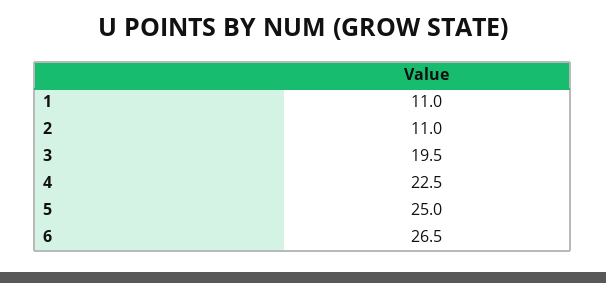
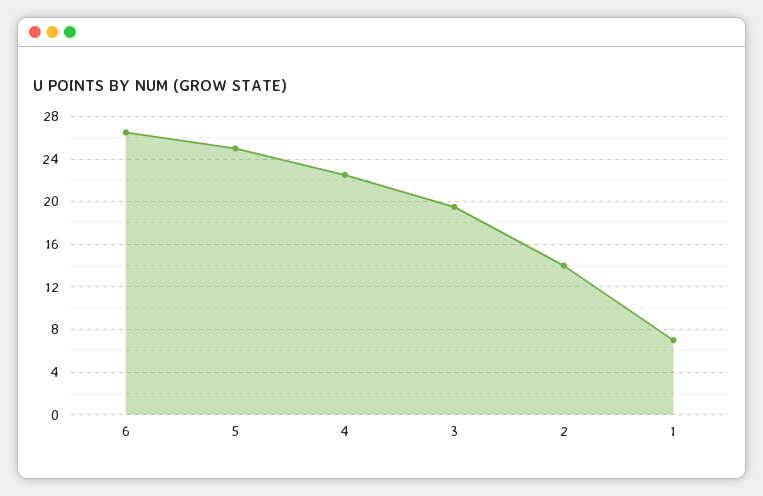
  {
-   "1": 11,
+   "1": 7,
-   "2": 11,
+   "2": 14,
    "3": 19.5,
    "4": 22.5,
    "5": 25,
    "6": 26.5
  }

